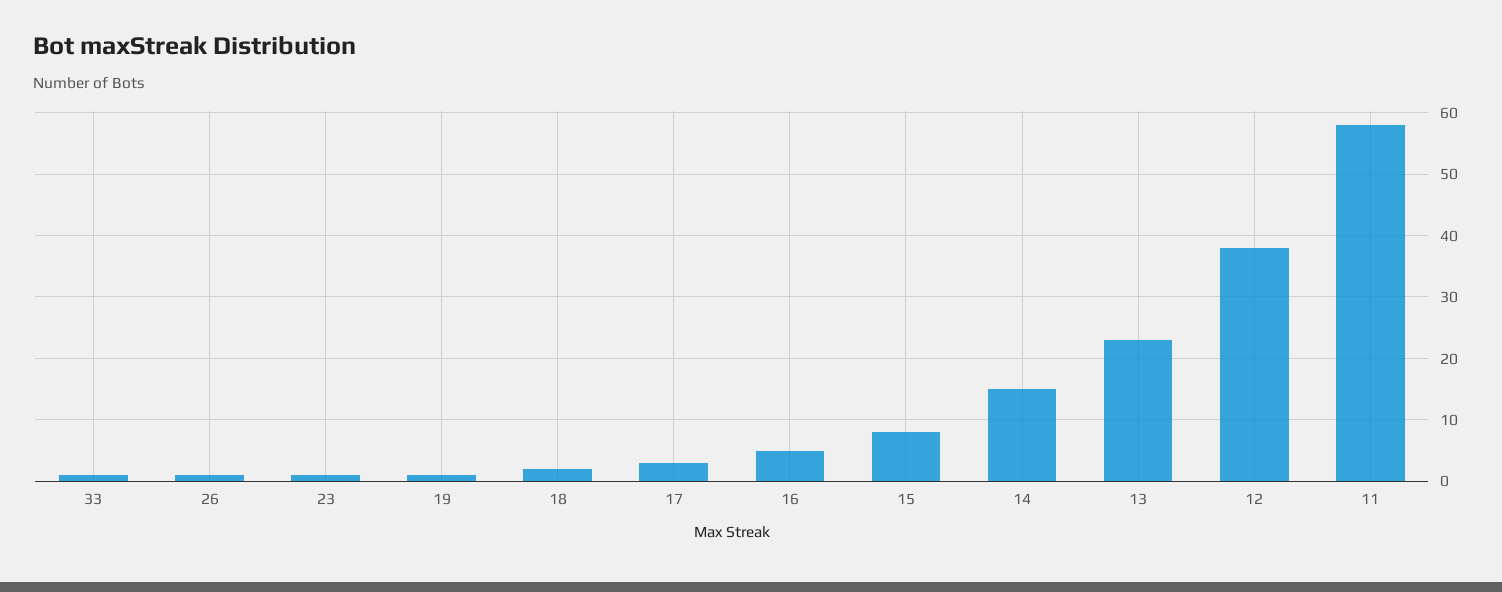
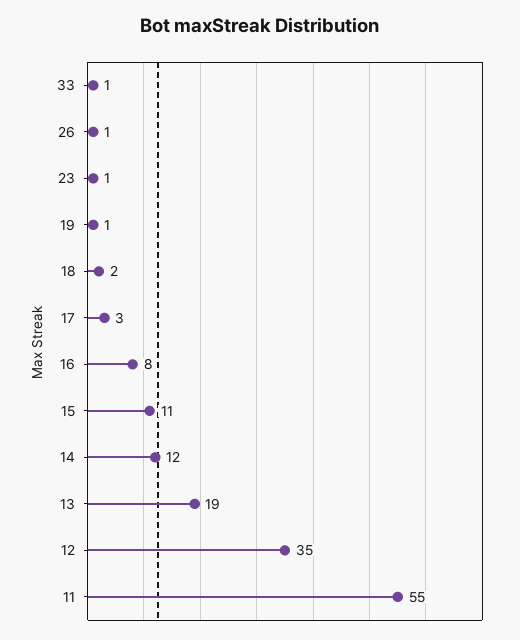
  {
    "33": 1,
    "26": 1,
    "23": 1,
    "19": 1,
    "18": 2,
    "17": 3,
-   "16": 5,
+   "16": 8,
-   "15": 8,
+   "15": 11,
-   "14": 15,
+   "14": 12,
-   "13": 23,
+   "13": 19,
-   "12": 38,
+   "12": 35,
-   "11": 58
+   "11": 55
  }

